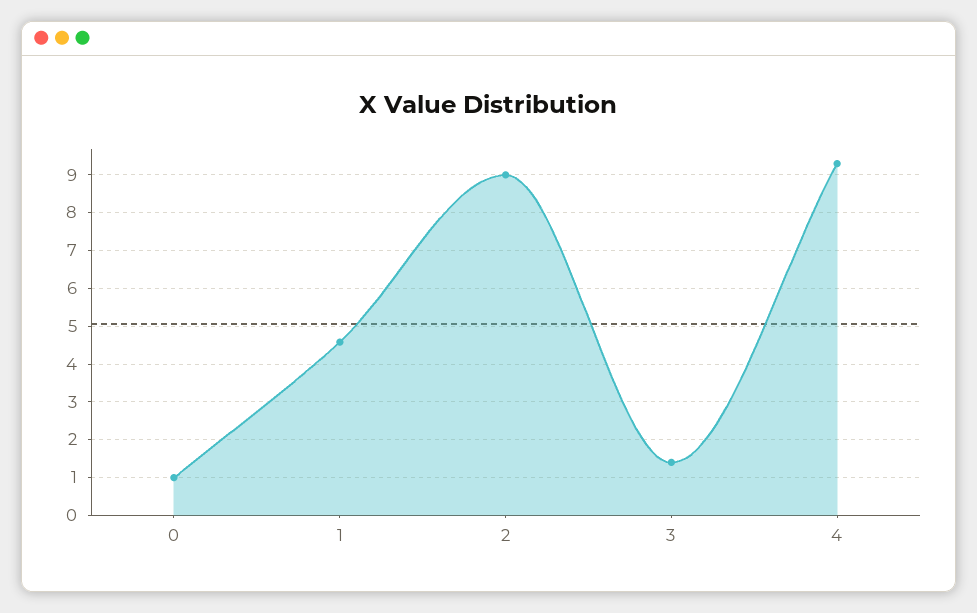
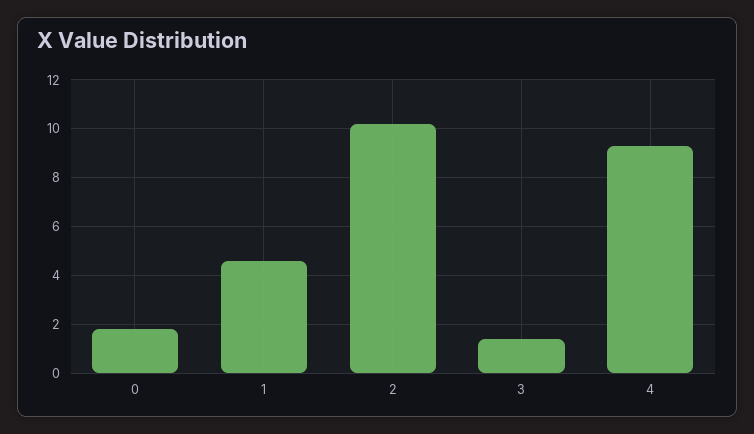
  {
-   "0": 1,
+   "0": 1.75,
    "1": 4.6,
-   "2": 9,
+   "2": 10.25,
    "3": 1.4,
    "4": 9.4
  }

